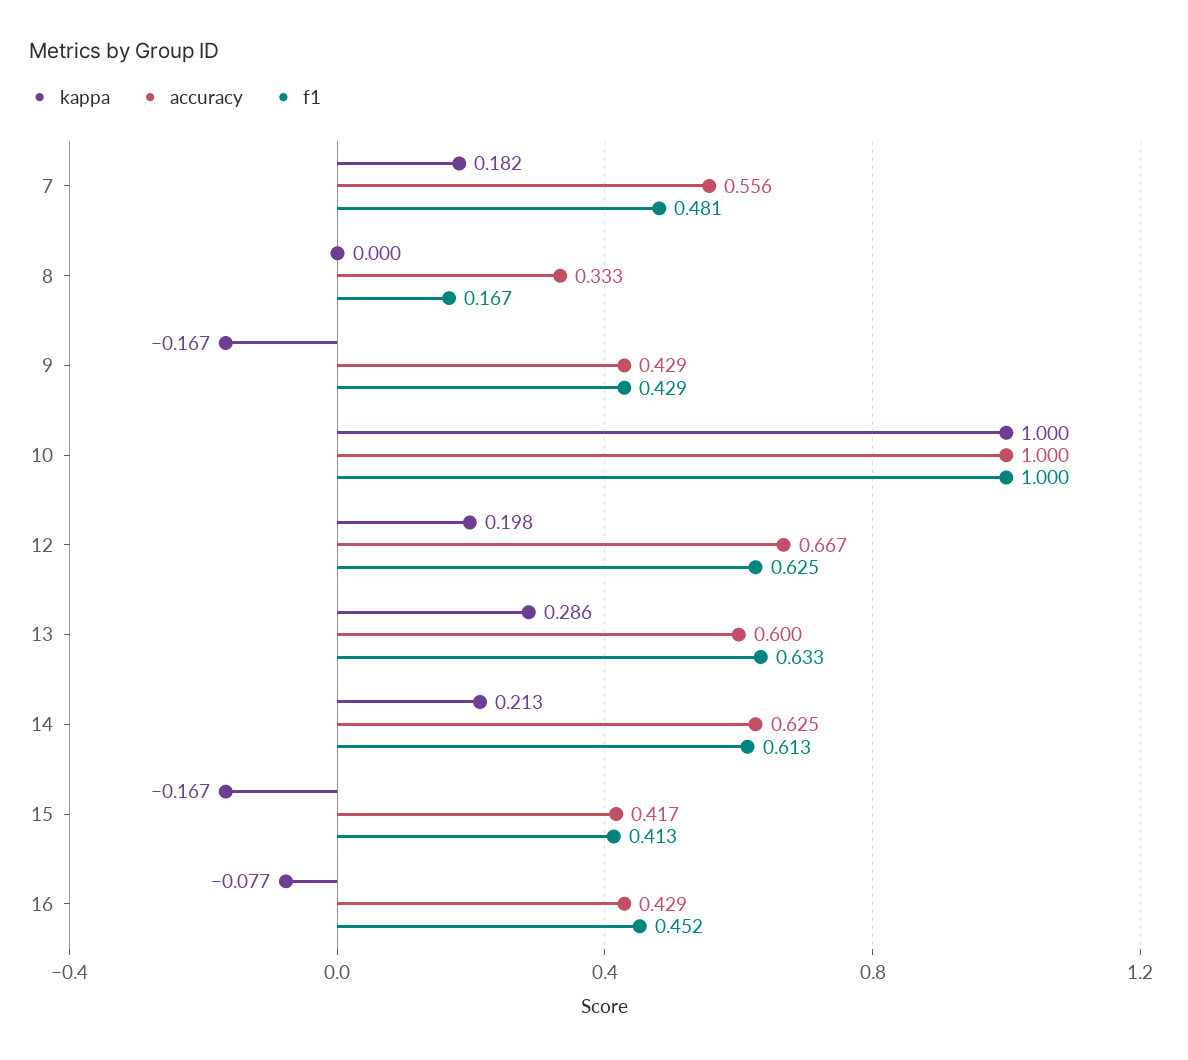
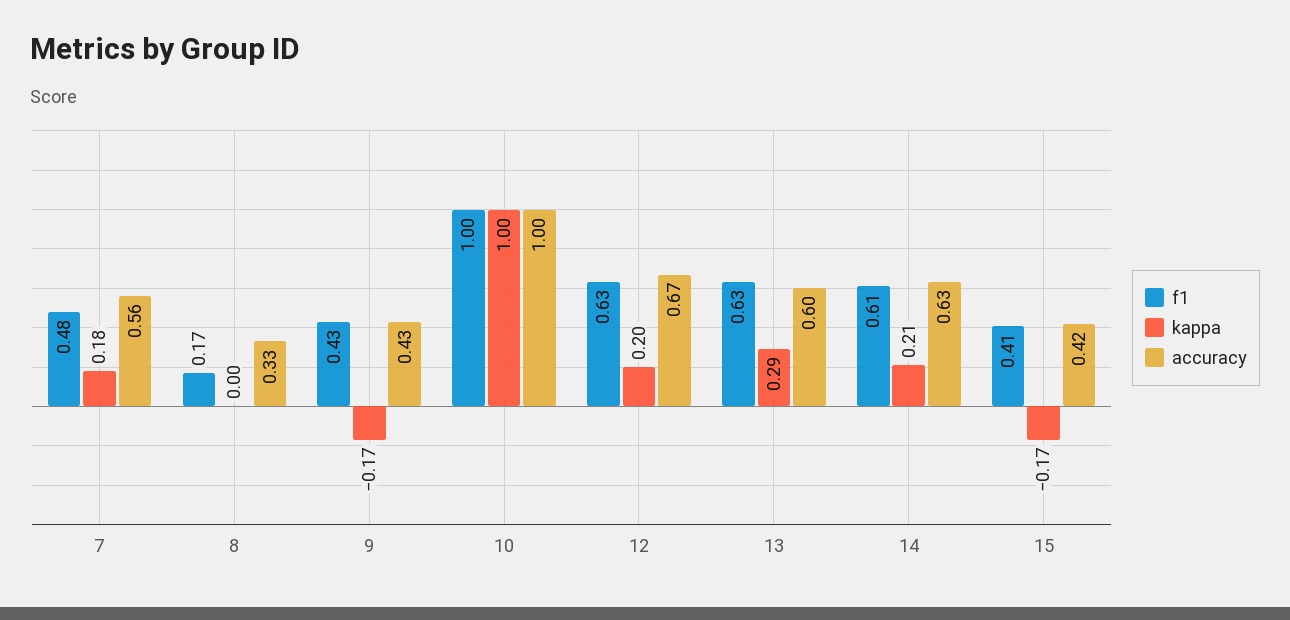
  {
    "kappa": {
      "7": 0.182,
      "8": 0,
      "9": -0.167,
      "10": 1,
      "12": 0.198,
      "13": 0.286,
      "14": 0.213,
-     "15": -0.167,
+     "15": -0.167
-     "16": -0.077
    },
    "accuracy": {
      "7": 0.556,
      "8": 0.333,
      "9": 0.429,
      "10": 1,
      "12": 0.667,
      "13": 0.6,
      "14": 0.625,
-     "15": 0.417,
+     "15": 0.417
-     "16": 0.429
    },
    "f1": {
      "7": 0.481,
      "8": 0.167,
      "9": 0.429,
      "10": 1,
      "12": 0.625,
      "13": 0.633,
      "14": 0.613,
-     "15": 0.413,
+     "15": 0.413
-     "16": 0.452
    }
  }

